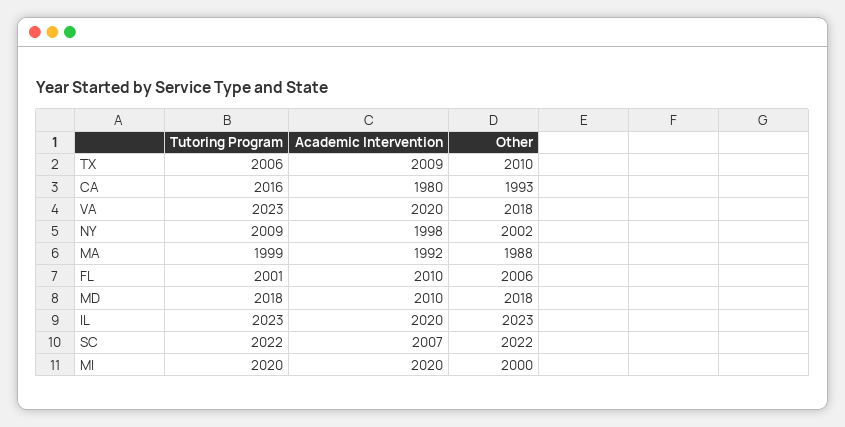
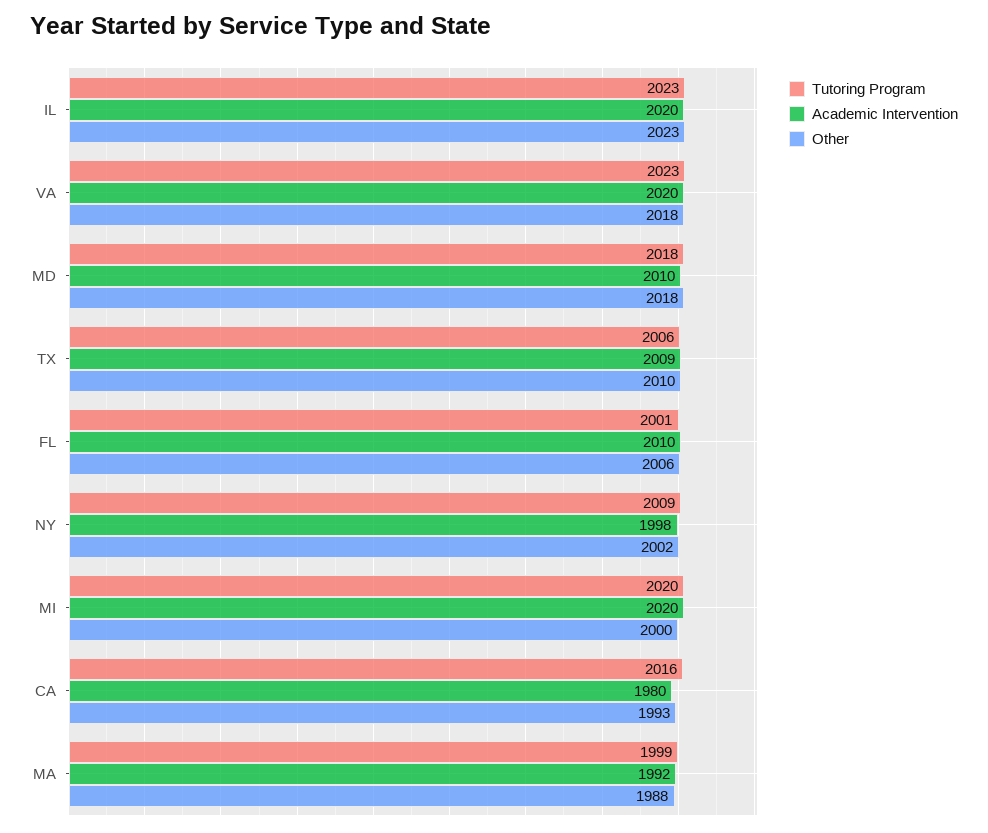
  {
    "Tutoring Program": {
      "TX": 2006,
      "CA": 2016,
      "VA": 2023,
      "NY": 2009,
      "MA": 1999,
      "FL": 2001,
      "MD": 2018,
      "IL": 2023,
-     "SC": 2022,
      "MI": 2020
    },
    "Academic Intervention": {
      "TX": 2009,
      "CA": 1980,
      "VA": 2020,
      "NY": 1998,
      "MA": 1992,
      "FL": 2010,
      "MD": 2010,
      "IL": 2020,
-     "SC": 2007,
      "MI": 2020
    },
    "Other": {
      "TX": 2010,
      "CA": 1993,
      "VA": 2018,
      "NY": 2002,
      "MA": 1988,
      "FL": 2006,
      "MD": 2018,
      "IL": 2023,
-     "SC": 2022,
      "MI": 2000
    }
  }

